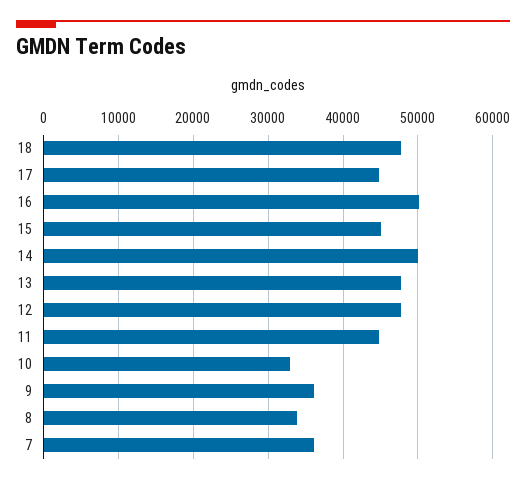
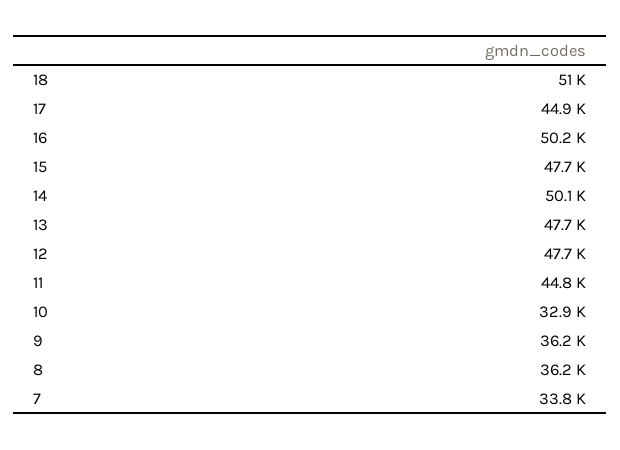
  {
-   "18": 48000,
+   "18": 51000,
    "17": 44900,
    "16": 50200,
-   "15": 45000,
+   "15": 47700,
    "14": 50100,
    "13": 47700,
    "12": 47700,
    "11": 44800,
    "10": 32900,
    "9": 36200,
-   "8": 34000,
+   "8": 36200,
-   "7": 36000
+   "7": 33800
  }

